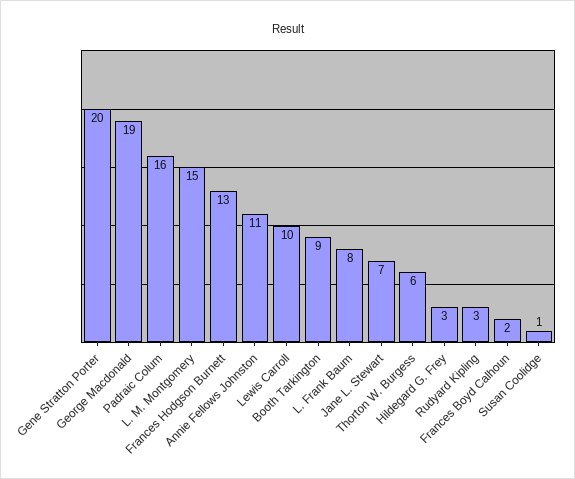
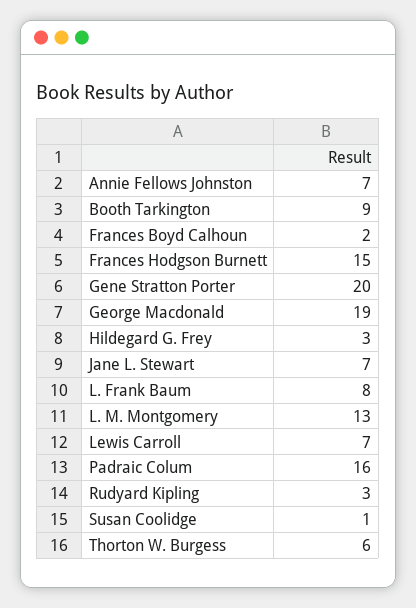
  {
    "Gene Stratton Porter": 20,
    "George Macdonald": 19,
    "Padraic Colum": 16,
-   "L. M. Montgomery": 15,
+   "L. M. Montgomery": 13,
-   "Frances Hodgson Burnett": 13,
+   "Frances Hodgson Burnett": 15,
-   "Annie Fellows Johnston": 11,
+   "Annie Fellows Johnston": 7,
-   "Lewis Carroll": 10,
+   "Lewis Carroll": 7,
    "Booth Tarkington": 9,
    "L. Frank Baum": 8,
    "Jane L. Stewart": 7,
    "Thorton W. Burgess": 6,
    "Hildegard G. Frey": 3,
    "Rudyard Kipling": 3,
    "Frances Boyd Calhoun": 2,
    "Susan Coolidge": 1
  }

